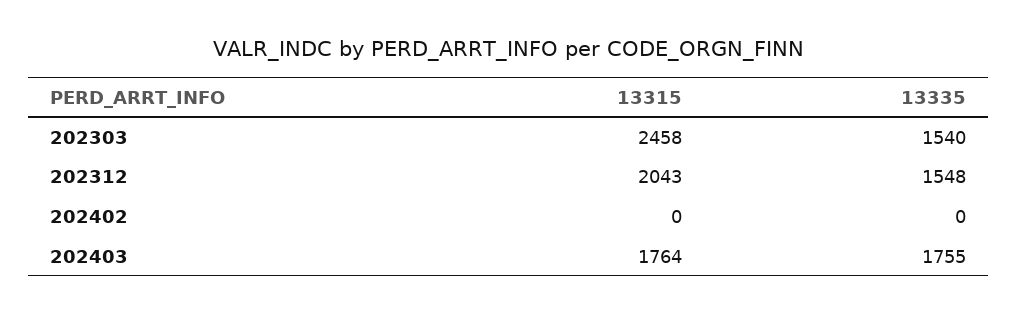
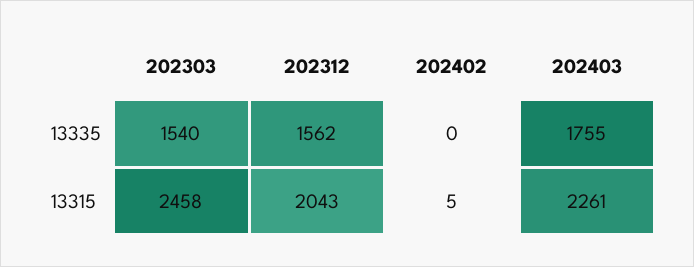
  {
    "13315": {
      "202303": 2458,
      "202312": 2043,
-     "202402": 0,
+     "202402": 5,
-     "202403": 1764
+     "202403": 2261
    },
    "13335": {
      "202303": 1540,
-     "202312": 1548,
+     "202312": 1562,
      "202402": 0,
      "202403": 1755
    }
  }

